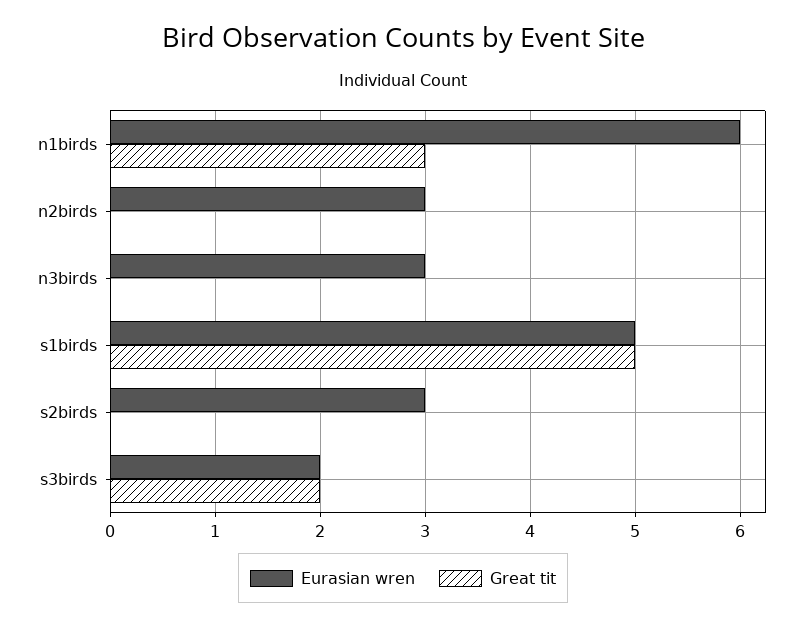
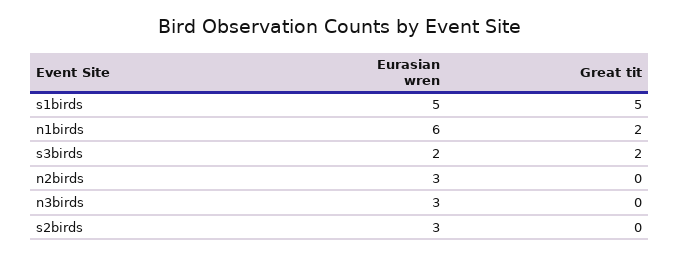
  {
    "Eurasian wren": {
      "n1birds": 6,
      "n2birds": 3,
      "n3birds": 3,
      "s1birds": 5,
      "s2birds": 3,
      "s3birds": 2
    },
    "Great tit": {
-     "n1birds": 3,
+     "n1birds": 2,
      "n2birds": 0,
      "n3birds": 0,
      "s1birds": 5,
      "s2birds": 0,
      "s3birds": 2
    }
  }

